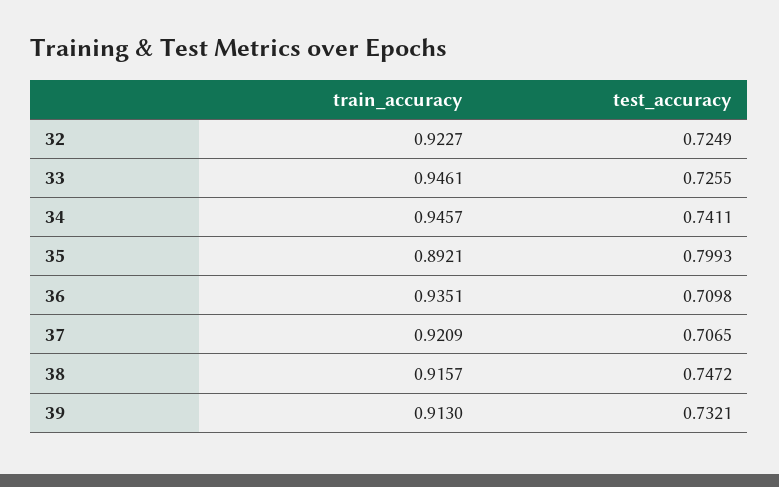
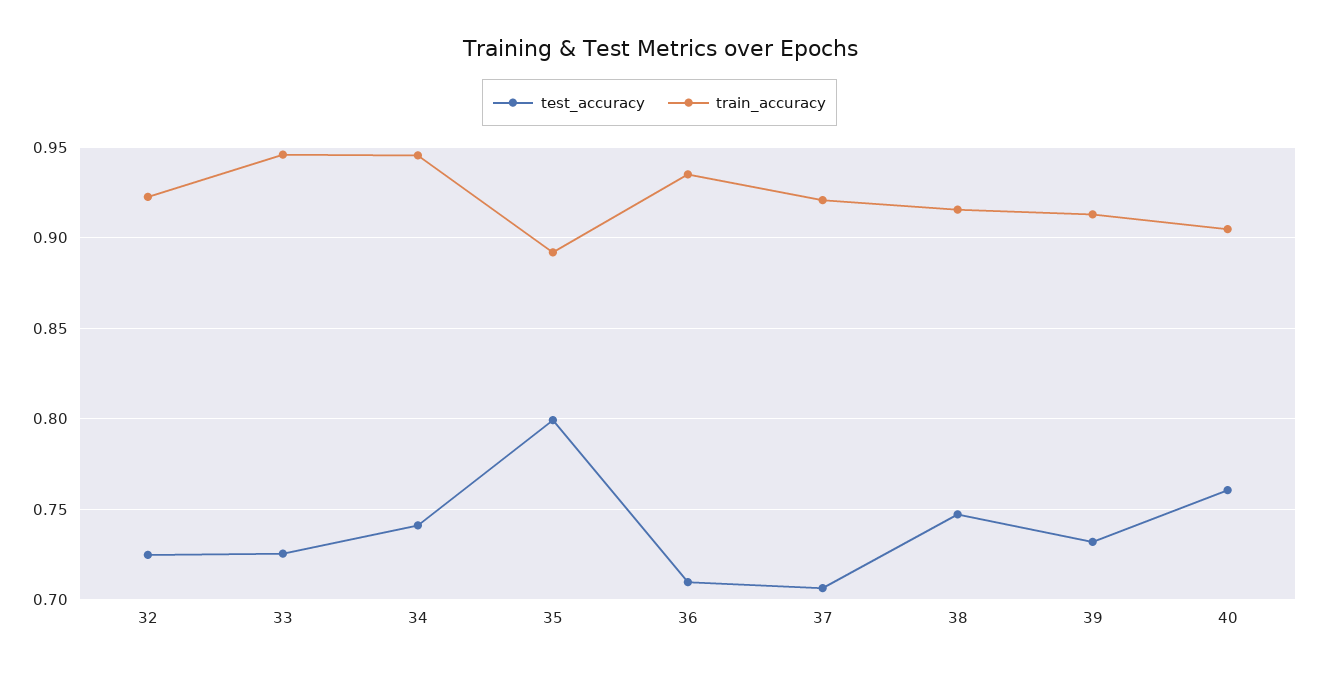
  {
    "train_accuracy": {
      "32": 0.9227,
      "33": 0.9461,
      "34": 0.9457,
      "35": 0.8921,
      "36": 0.9351,
      "37": 0.9209,
      "38": 0.9157,
-     "39": 0.913
+     "39": 0.913,
+     "40": 0.905
    },
    "test_accuracy": {
      "32": 0.7249,
      "33": 0.7255,
      "34": 0.7411,
      "35": 0.7993,
      "36": 0.7098,
      "37": 0.7065,
      "38": 0.7472,
-     "39": 0.7321
+     "39": 0.7321,
+     "40": 0.76
    }
  }

